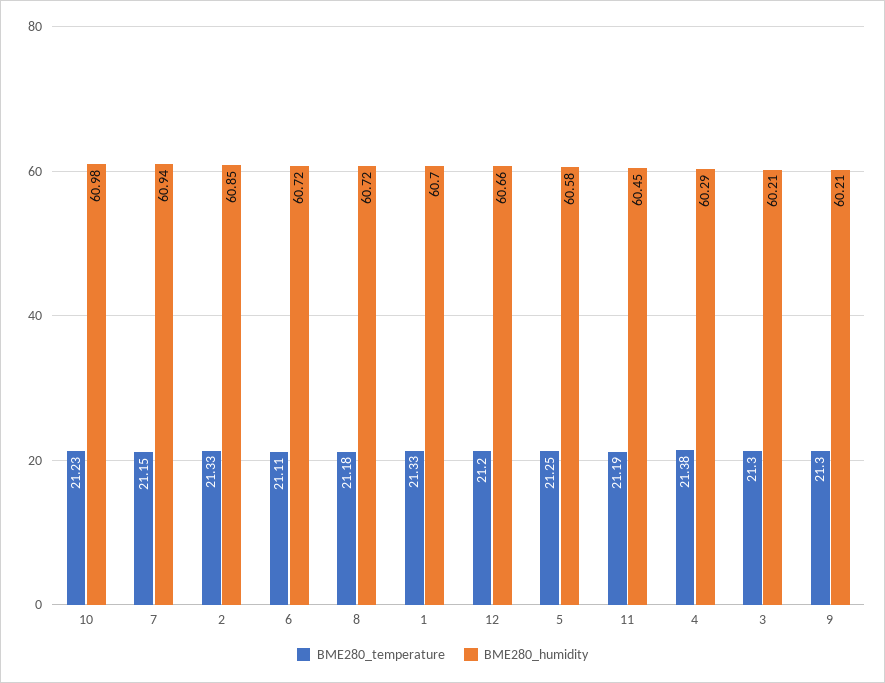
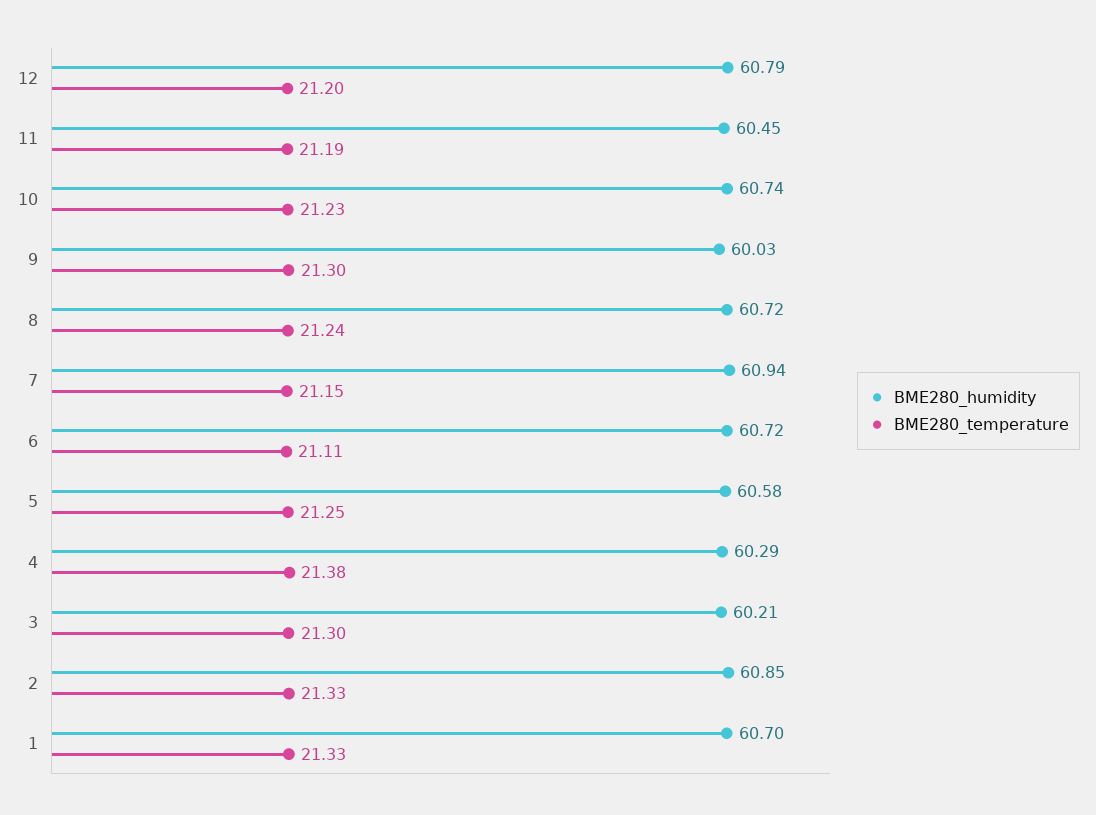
  {
    "BME280_temperature": {
      "10": 21.23,
      "7": 21.15,
      "2": 21.33,
      "6": 21.11,
-     "8": 21.18,
+     "8": 21.24,
      "1": 21.33,
      "12": 21.2,
      "5": 21.25,
      "11": 21.19,
      "4": 21.38,
      "3": 21.3,
      "9": 21.3
    },
    "BME280_humidity": {
-     "10": 60.98,
+     "10": 60.74,
      "7": 60.94,
      "2": 60.85,
      "6": 60.72,
      "8": 60.72,
      "1": 60.7,
-     "12": 60.66,
+     "12": 60.79,
      "5": 60.58,
      "11": 60.45,
      "4": 60.29,
      "3": 60.21,
-     "9": 60.21
+     "9": 60.03
    }
  }

